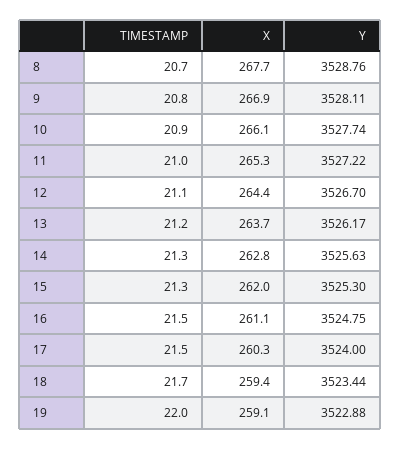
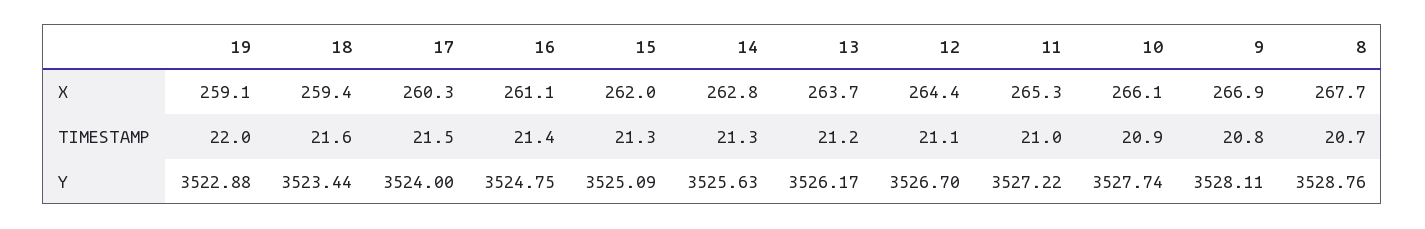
  {
    "TIMESTAMP": {
      "8": 20.7,
      "9": 20.8,
      "10": 20.9,
      "11": 21,
      "12": 21.1,
      "13": 21.2,
      "14": 21.3,
      "15": 21.3,
-     "16": 21.5,
+     "16": 21.4,
      "17": 21.5,
-     "18": 21.7,
+     "18": 21.6,
      "19": 22
    },
    "X": {
      "8": 267.7,
      "9": 266.9,
      "10": 266.1,
      "11": 265.3,
      "12": 264.4,
      "13": 263.7,
      "14": 262.8,
      "15": 262,
      "16": 261.1,
      "17": 260.3,
      "18": 259.4,
      "19": 259.1
    },
    "Y": {
      "8": 3528.76,
      "9": 3528.11,
      "10": 3527.74,
      "11": 3527.22,
      "12": 3526.7,
      "13": 3526.17,
      "14": 3525.63,
-     "15": 3525.3,
+     "15": 3525.09,
      "16": 3524.75,
      "17": 3524,
      "18": 3523.44,
      "19": 3522.88
    }
  }

